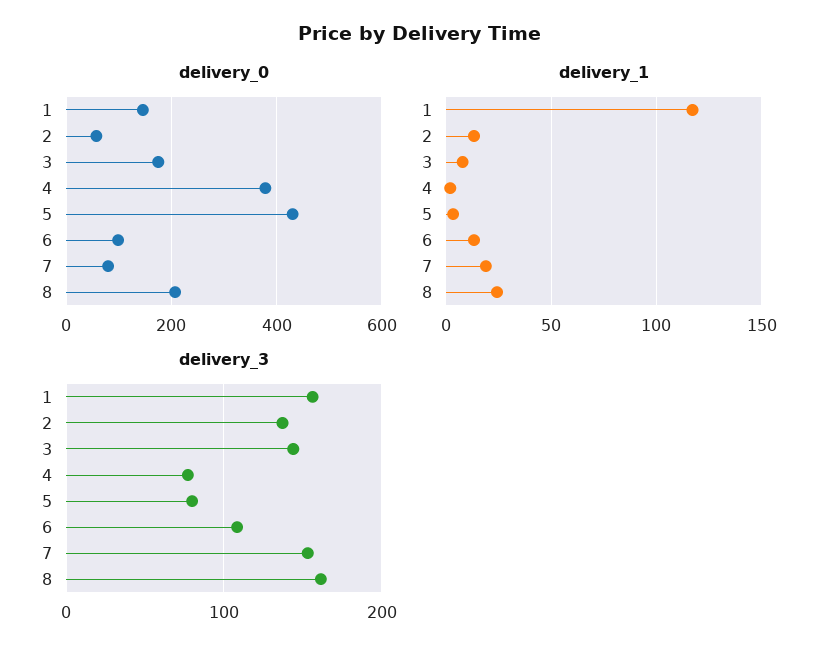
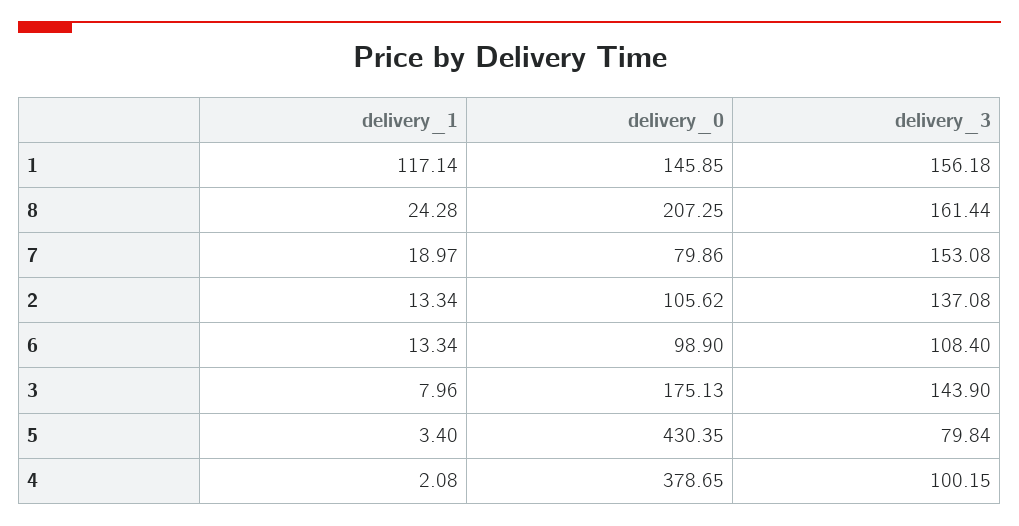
  {
    "delivery_0": {
      "1": 145.85,
-     "2": 60,
+     "2": 105.62,
      "3": 175.13,
      "4": 378.65,
      "5": 430.35,
      "6": 98.9,
      "7": 79.86,
      "8": 207.25
    },
    "delivery_1": {
      "1": 117.14,
      "2": 13.34,
      "3": 7.96,
      "4": 2.08,
      "5": 3.4,
      "6": 13.34,
      "7": 18.97,
      "8": 24.28
    },
    "delivery_3": {
      "1": 156.18,
      "2": 137.08,
      "3": 143.9,
-     "4": 80,
+     "4": 100.15,
      "5": 79.84,
      "6": 108.4,
      "7": 153.08,
      "8": 161.44
    }
  }

